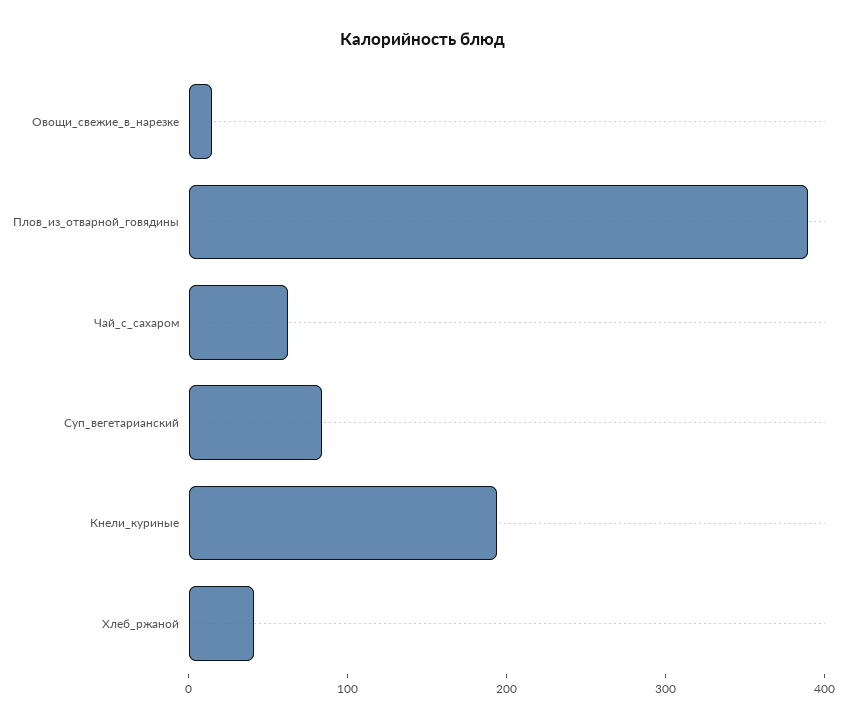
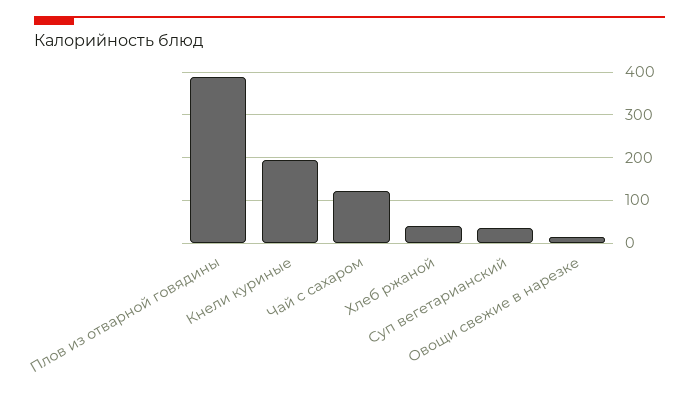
  {
    "Овощи_свежие_в_нарезке": 20,
    "Плов_из_отварной_говядины": 380,
-   "Чай_с_сахаром": 60,
+   "Чай_с_сахаром": 120,
-   "Суп_вегетарианский": 80,
+   "Суп_вегетарианский": 40,
    "Кнели_куриные": 200,
    "Хлеб_ржаной": 40
  }

